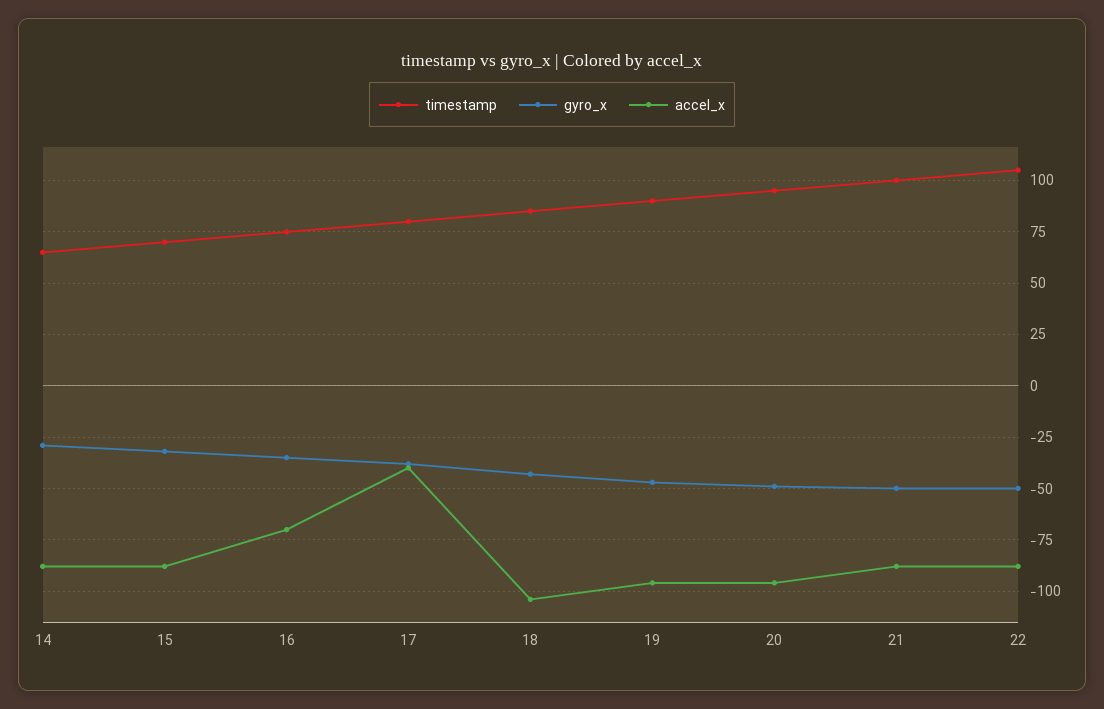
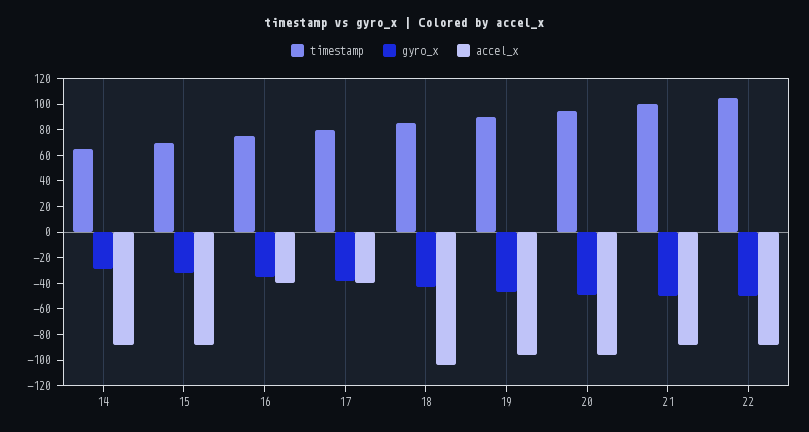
  {
    "timestamp": {
      "14": 65,
      "15": 70,
      "16": 75,
      "17": 80,
      "18": 85,
      "19": 90,
      "20": 95,
      "21": 100,
      "22": 105
    },
    "gyro_x": {
      "14": -30,
      "15": -30,
      "16": -35,
      "17": -40,
      "18": -45,
      "19": -45,
      "20": -50,
      "21": -50,
      "22": -50
    },
    "accel_x": {
      "14": -90,
      "15": -90,
-     "16": -70,
+     "16": -40,
      "17": -40,
      "18": -105,
      "19": -95,
      "20": -95,
      "21": -90,
      "22": -90
    }
  }

